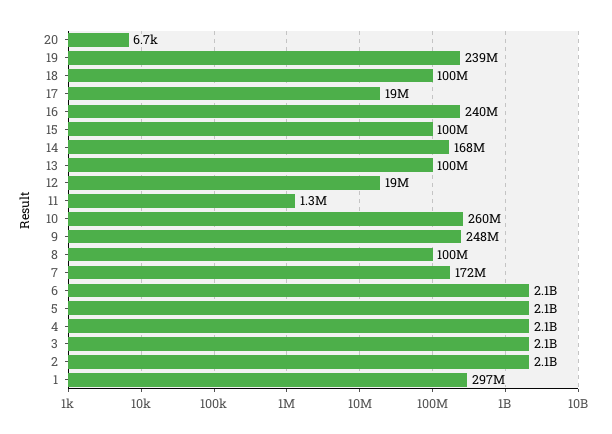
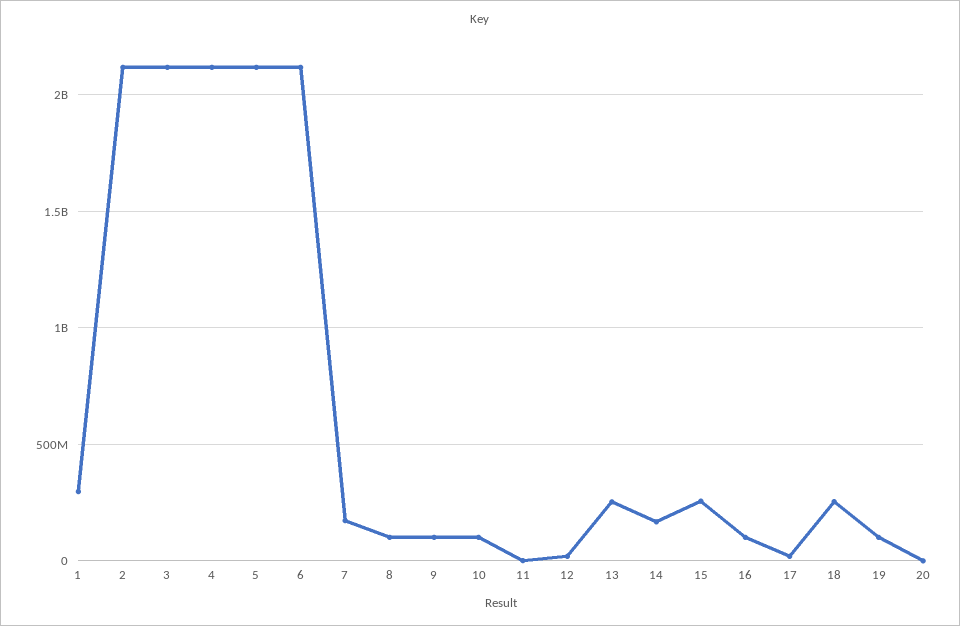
  {
    "20": 6700,
-   "19": 239000000,
+   "19": 100000000,
-   "18": 100000000,
+   "18": 250000000,
    "17": 19000000,
-   "16": 240000000,
+   "16": 100000000,
-   "15": 100000000,
+   "15": 250000000,
    "14": 168000000,
-   "13": 100000000,
+   "13": 250000000,
    "12": 19000000,
    "11": 1300000,
-   "10": 260000000,
+   "10": 100000000,
-   "9": 248000000,
+   "9": 100000000,
    "8": 100000000,
    "7": 172000000,
    "6": 2100000000,
    "5": 2100000000,
    "4": 2100000000,
    "3": 2100000000,
    "2": 2100000000,
    "1": 297000000
  }

